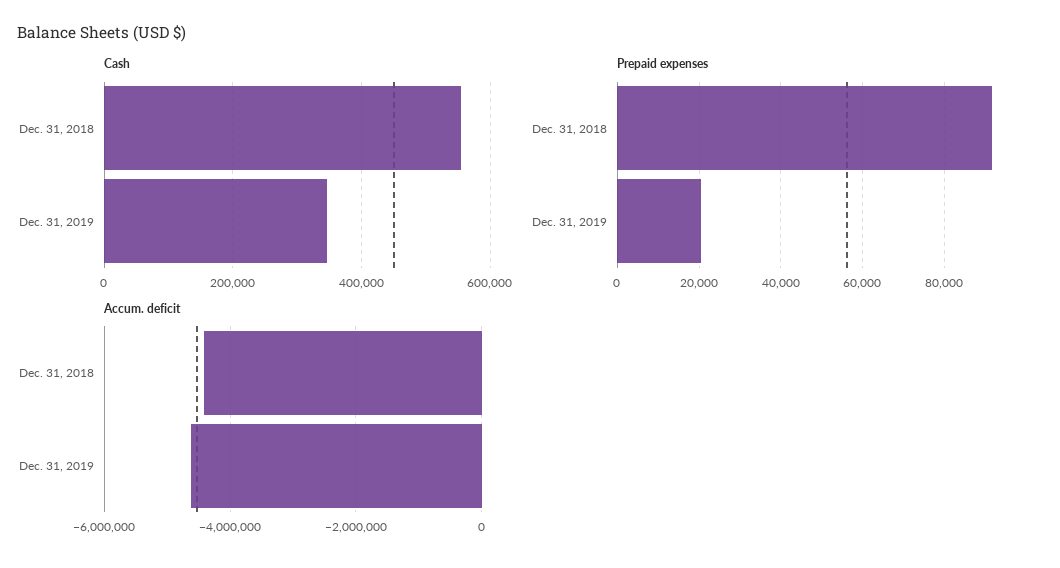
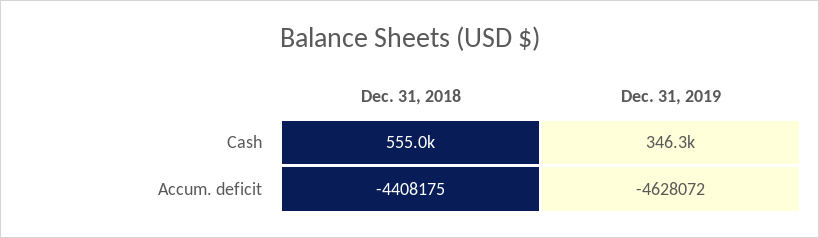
  {
    "Cash": {
      "Dec. 31, 2018": 555000,
      "Dec. 31, 2019": 346300
    },
-   "Prepaid expenses": {
-     "Dec. 31, 2018": 92000,
-     "Dec. 31, 2019": 20000
-   },
    "Accum. deficit": {
      "Dec. 31, 2018": -4408175,
      "Dec. 31, 2019": -4628072
    }
  }

